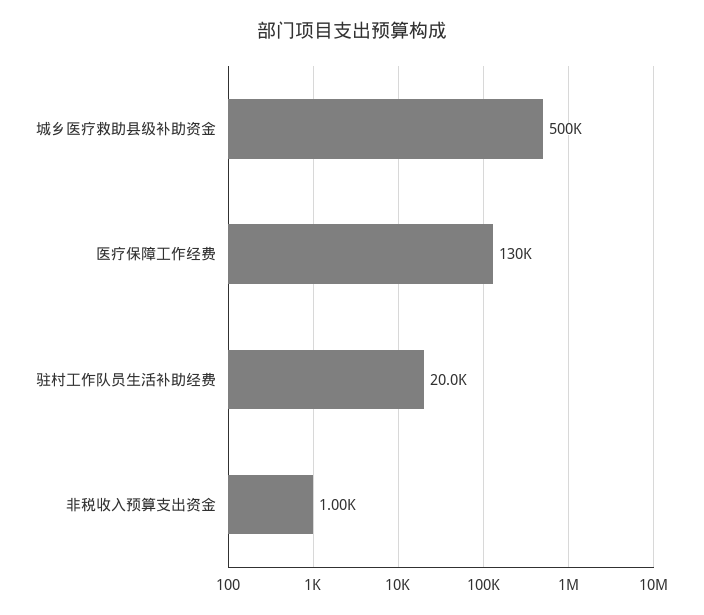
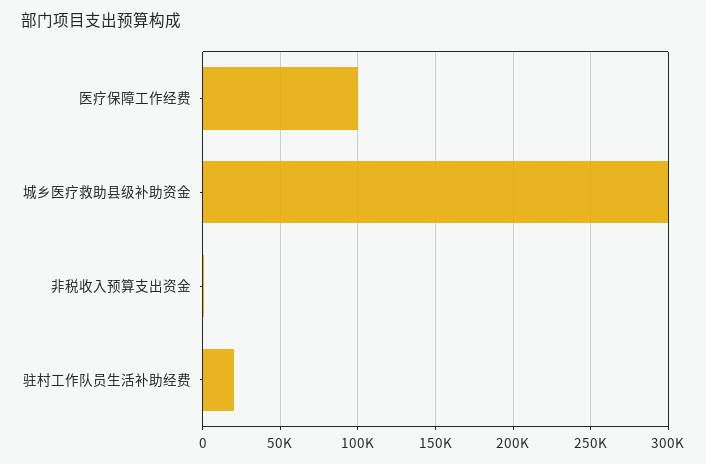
  {
-   "城乡医疗救助县级补助资金": 500000,
+   "城乡医疗救助县级补助资金": 300000,
-   "医疗保障工作经费": 130000,
+   "医疗保障工作经费": 100000,
    "驻村工作队员生活补助经费": 20000,
    "非税收入预算支出资金": 1000
  }

